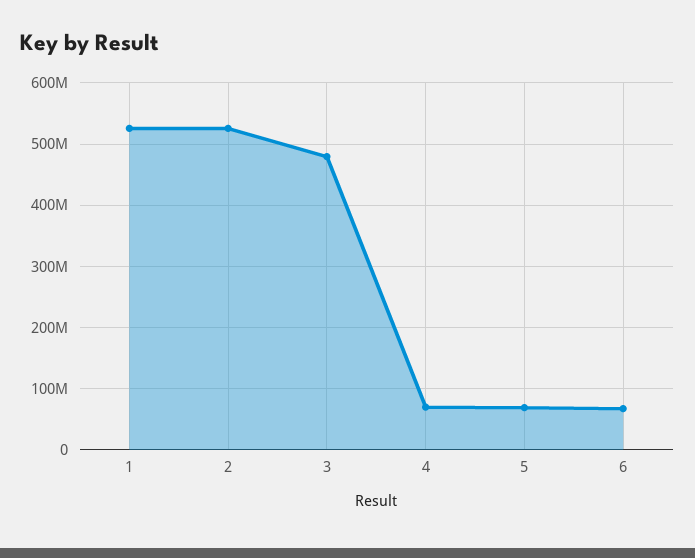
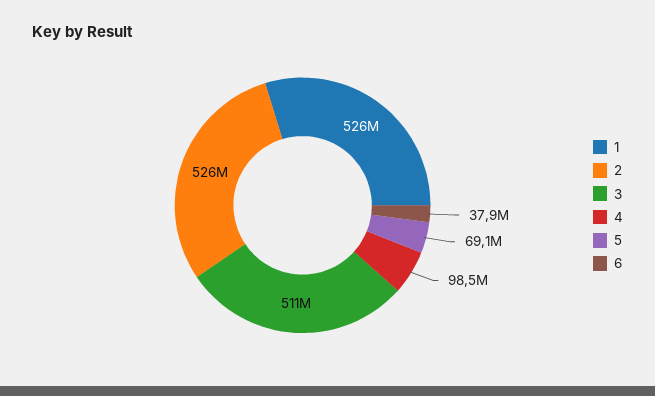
  {
    "1": 526000000,
    "2": 526000000,
-   "3": 480000000,
+   "3": 511000000,
-   "4": 70000000,
+   "4": 98500000,
    "5": 69100000,
-   "6": 70000000
+   "6": 37900000
  }

